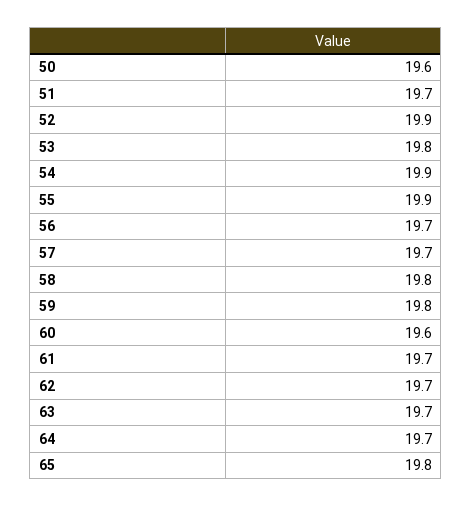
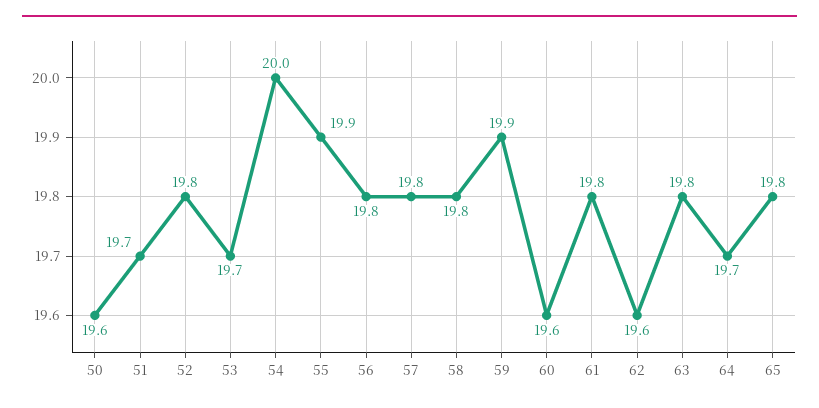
  {
    "50": 19.6,
    "51": 19.7,
-   "52": 19.9,
+   "52": 19.8,
-   "53": 19.8,
+   "53": 19.7,
-   "54": 19.9,
+   "54": 20,
    "55": 19.9,
-   "56": 19.7,
+   "56": 19.8,
-   "57": 19.7,
+   "57": 19.8,
    "58": 19.8,
-   "59": 19.8,
+   "59": 19.9,
    "60": 19.6,
-   "61": 19.7,
+   "61": 19.8,
-   "62": 19.7,
+   "62": 19.6,
-   "63": 19.7,
+   "63": 19.8,
    "64": 19.7,
    "65": 19.8
  }

